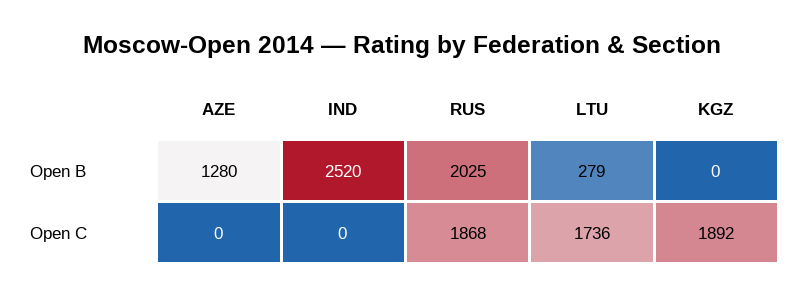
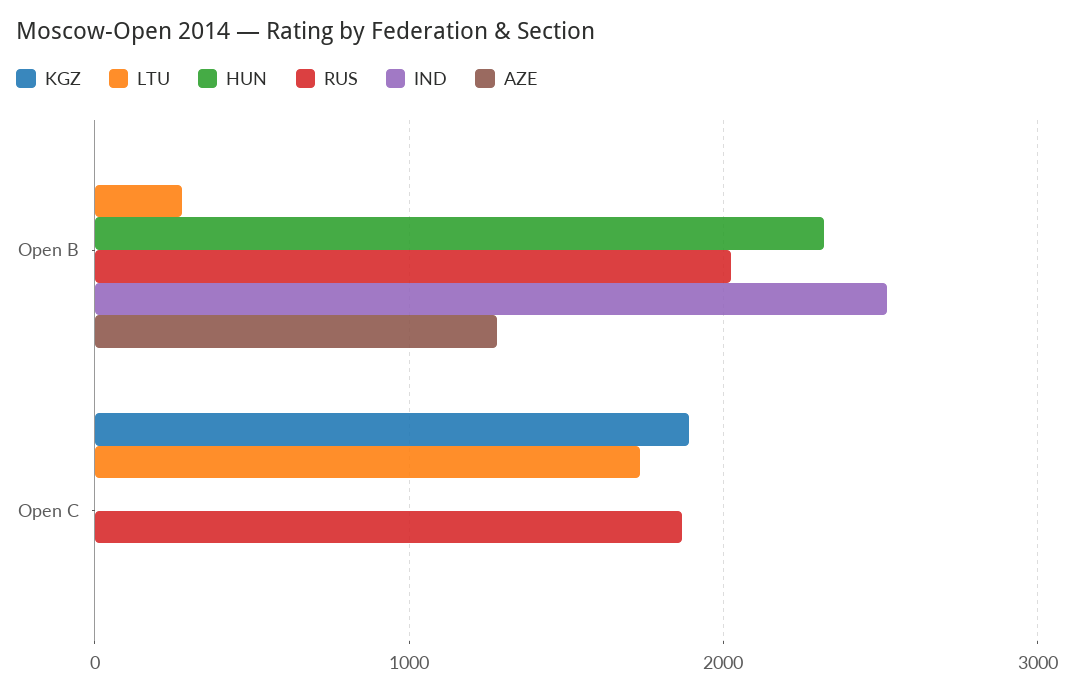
  {
    "AZE": {
      "Open B": 1280,
      "Open C": 0
    },
    "IND": {
      "Open B": 2520,
      "Open C": 0
    },
    "RUS": {
      "Open B": 2025,
      "Open C": 1868
    },
    "LTU": {
      "Open B": 279,
      "Open C": 1736
    },
    "KGZ": {
      "Open B": 0,
      "Open C": 1892
-   }
+   },
+   "HUN": {
+     "Open B": 2300,
+     "Open C": 0
+   }
  }

